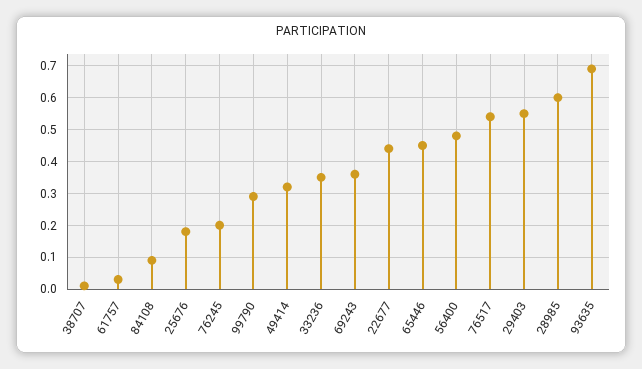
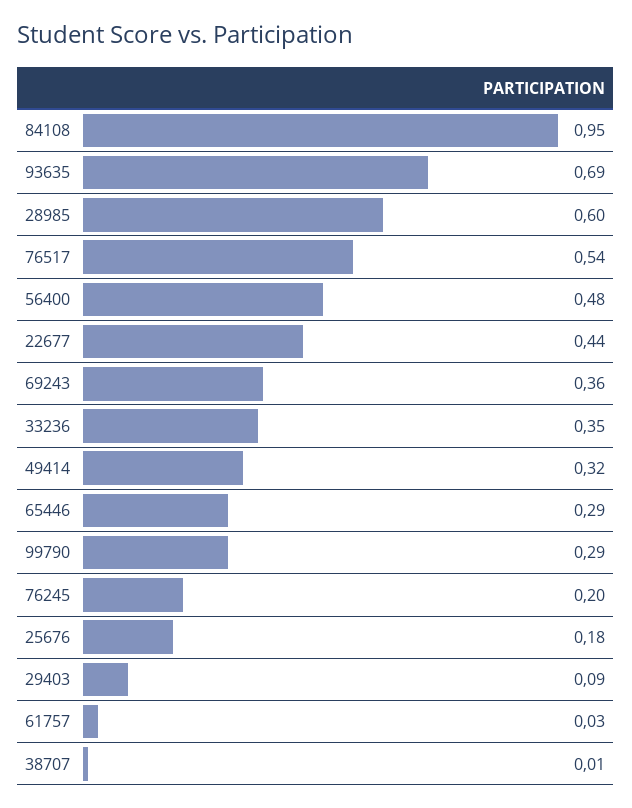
  {
    "38707": 0.01,
    "61757": 0.03,
-   "84108": 0.1,
+   "84108": 0.95,
    "25676": 0.18,
    "76245": 0.2,
    "99790": 0.29,
    "49414": 0.32,
    "33236": 0.35,
    "69243": 0.36,
    "22677": 0.44,
-   "65446": 0.45,
+   "65446": 0.29,
    "56400": 0.48,
    "76517": 0.54,
-   "29403": 0.55,
+   "29403": 0.09,
    "28985": 0.6,
    "93635": 0.69
  }

